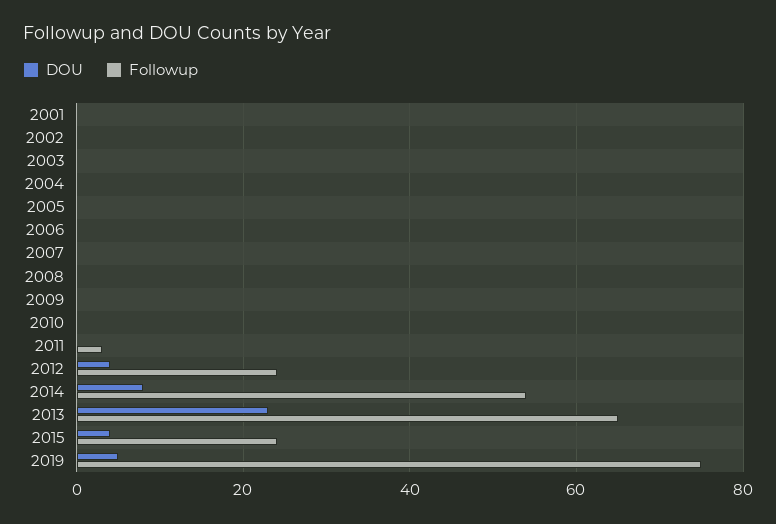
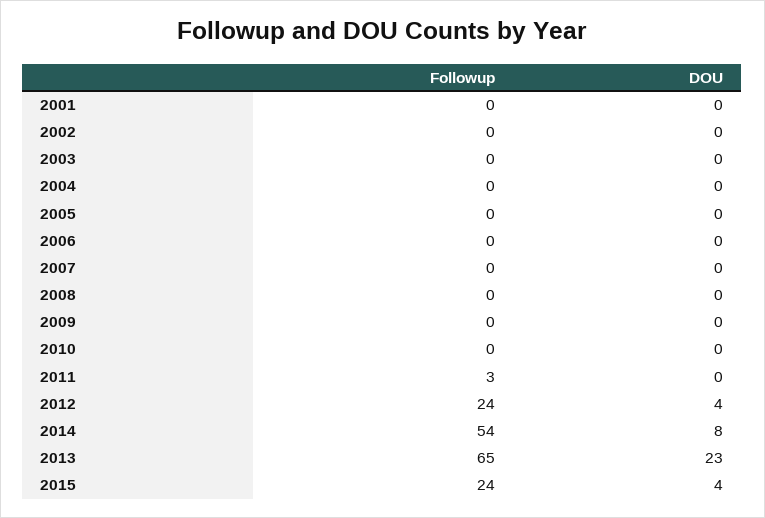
  {
    "DOU": {
      "2001": 0,
      "2002": 0,
      "2003": 0,
      "2004": 0,
      "2005": 0,
      "2006": 0,
      "2007": 0,
      "2008": 0,
      "2009": 0,
      "2010": 0,
      "2011": 0,
      "2012": 4,
      "2014": 8,
      "2013": 23,
-     "2015": 4,
+     "2015": 4
-     "2019": 5
    },
    "Followup": {
      "2001": 0,
      "2002": 0,
      "2003": 0,
      "2004": 0,
      "2005": 0,
      "2006": 0,
      "2007": 0,
      "2008": 0,
      "2009": 0,
      "2010": 0,
      "2011": 3,
      "2012": 24,
      "2014": 54,
      "2013": 65,
-     "2015": 24,
+     "2015": 24
-     "2019": 75
    }
  }

